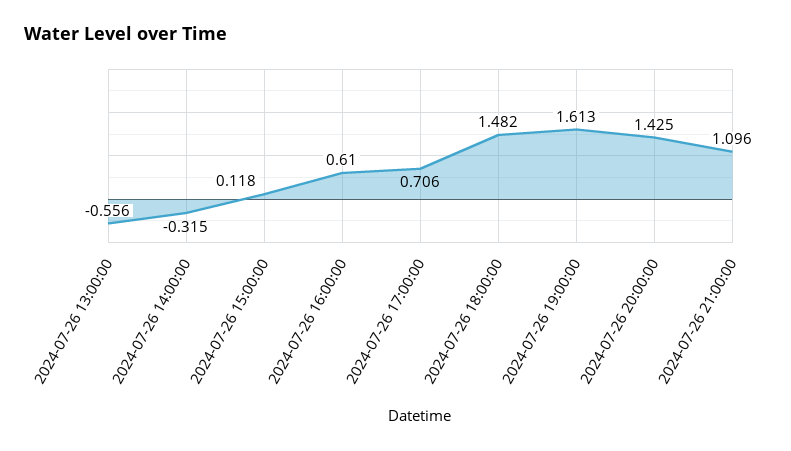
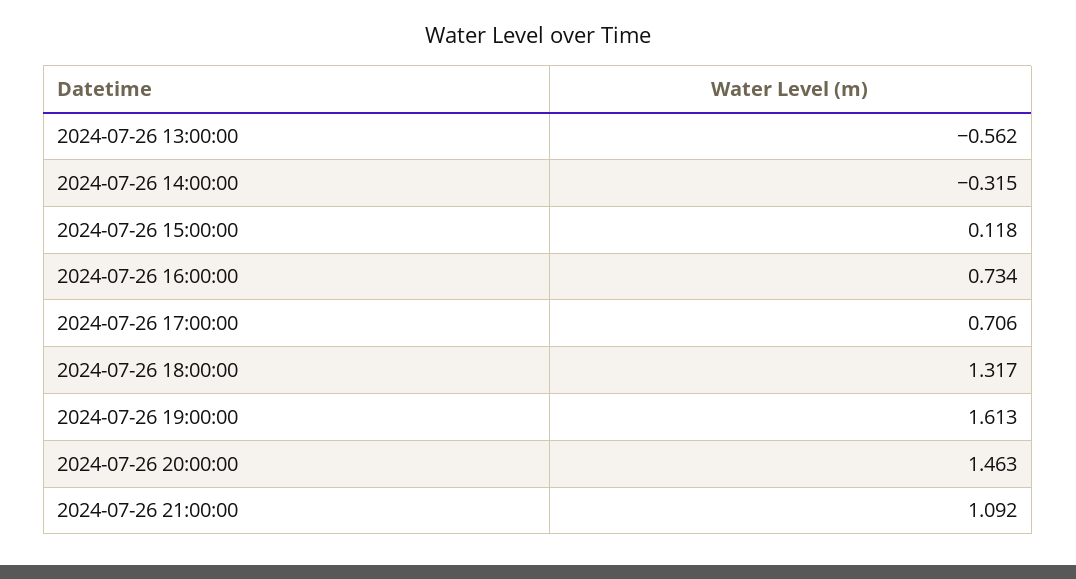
  {
-   "2024-07-26 13:00:00": -0.556,
+   "2024-07-26 13:00:00": -0.562,
    "2024-07-26 14:00:00": -0.315,
    "2024-07-26 15:00:00": 0.118,
-   "2024-07-26 16:00:00": 0.61,
+   "2024-07-26 16:00:00": 0.734,
    "2024-07-26 17:00:00": 0.706,
-   "2024-07-26 18:00:00": 1.482,
+   "2024-07-26 18:00:00": 1.317,
    "2024-07-26 19:00:00": 1.613,
-   "2024-07-26 20:00:00": 1.425,
+   "2024-07-26 20:00:00": 1.463,
-   "2024-07-26 21:00:00": 1.096
+   "2024-07-26 21:00:00": 1.092
  }

